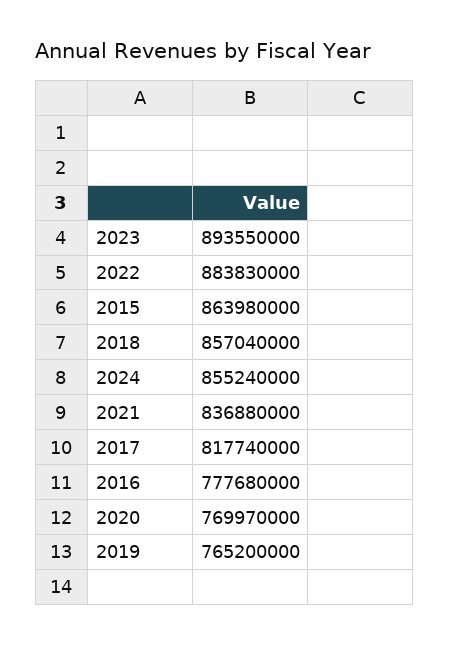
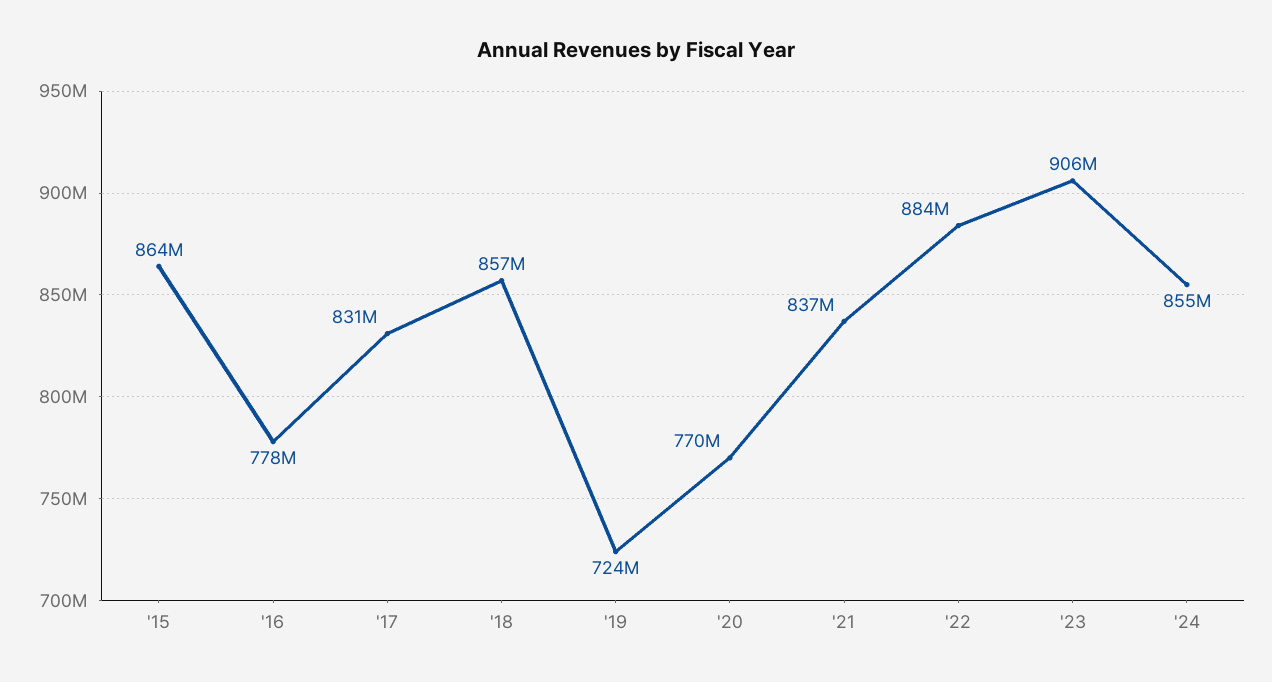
  {
-   "2023": 893550000,
+   "2023": 906000000,
    "2022": 883830000,
    "2015": 863980000,
    "2018": 857040000,
    "2024": 855240000,
    "2021": 836880000,
-   "2017": 817740000,
+   "2017": 831000000,
    "2016": 777680000,
    "2020": 769970000,
-   "2019": 765200000
+   "2019": 724000000
  }

